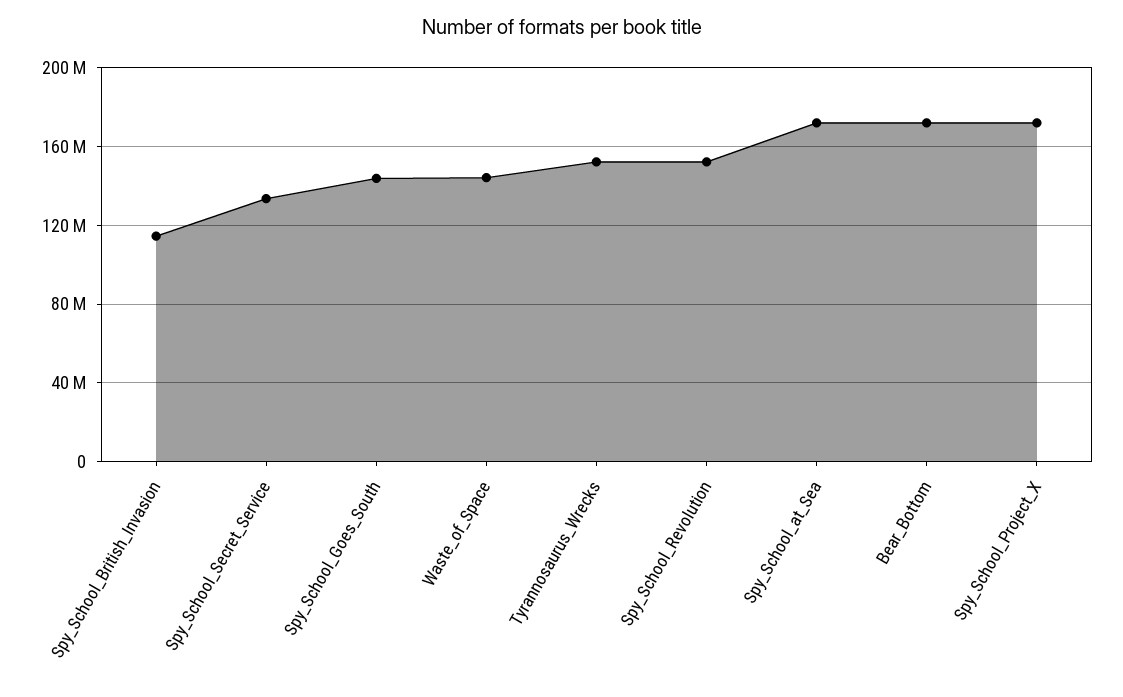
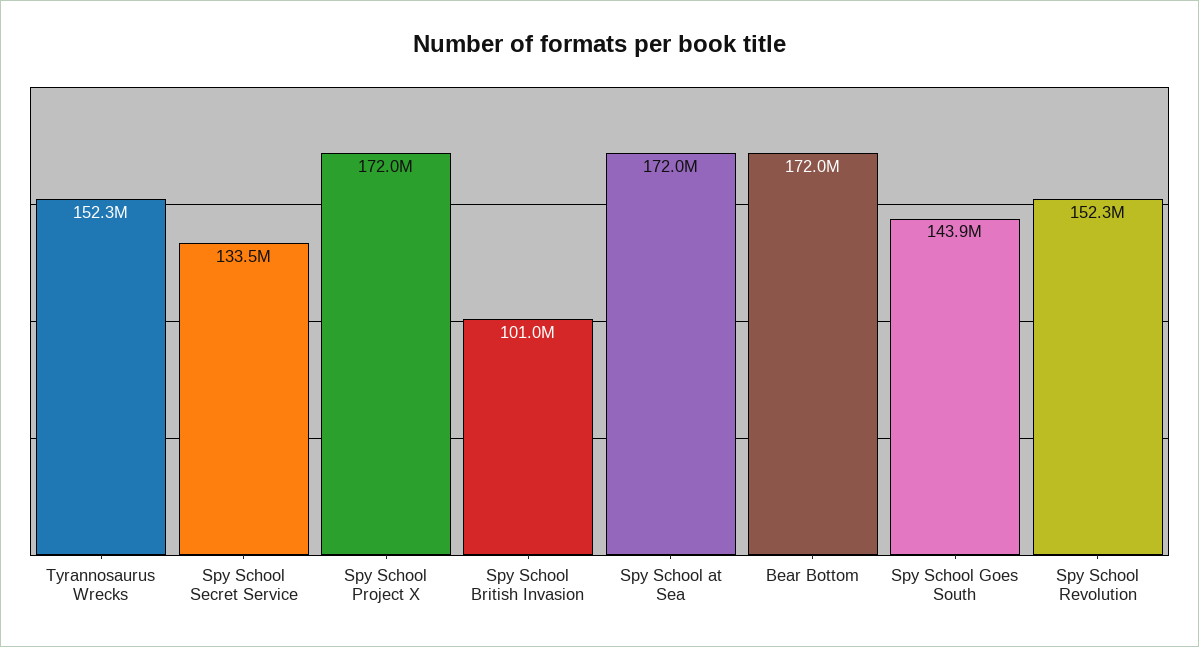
  {
-   "Spy_School_British_Invasion": 115000000,
+   "Spy_School_British_Invasion": 101000000,
    "Spy_School_Secret_Service": 133500000,
    "Spy_School_Goes_South": 143900000,
-   "Waste_of_Space": 145000000,
    "Tyrannosaurus_Wrecks": 152300000,
    "Spy_School_Revolution": 152300000,
    "Spy_School_at_Sea": 172000000,
    "Bear_Bottom": 172000000,
    "Spy_School_Project_X": 172000000
  }

